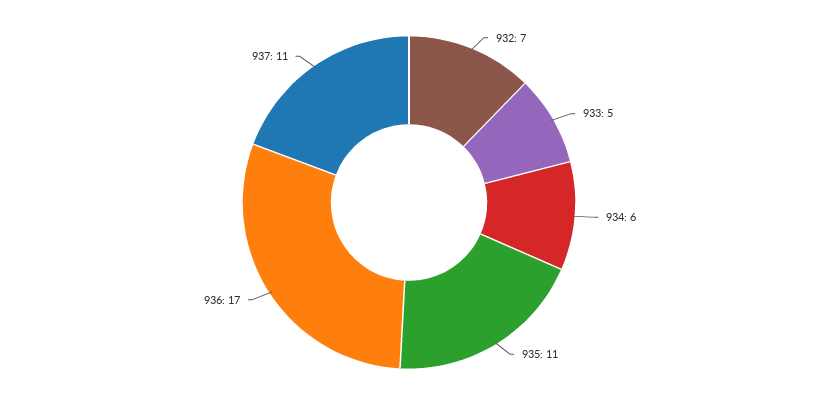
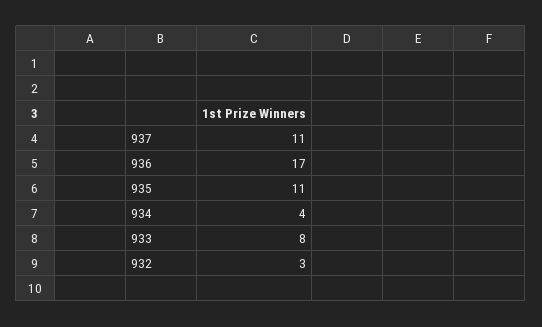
  {
-   "932": 7,
+   "932": 3,
-   "933": 5,
+   "933": 8,
-   "934": 6,
+   "934": 4,
    "935": 11,
    "936": 17,
    "937": 11
  }

